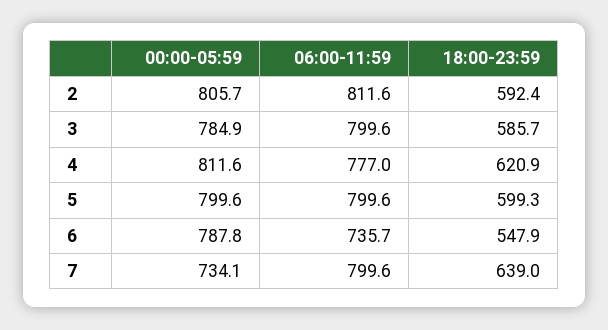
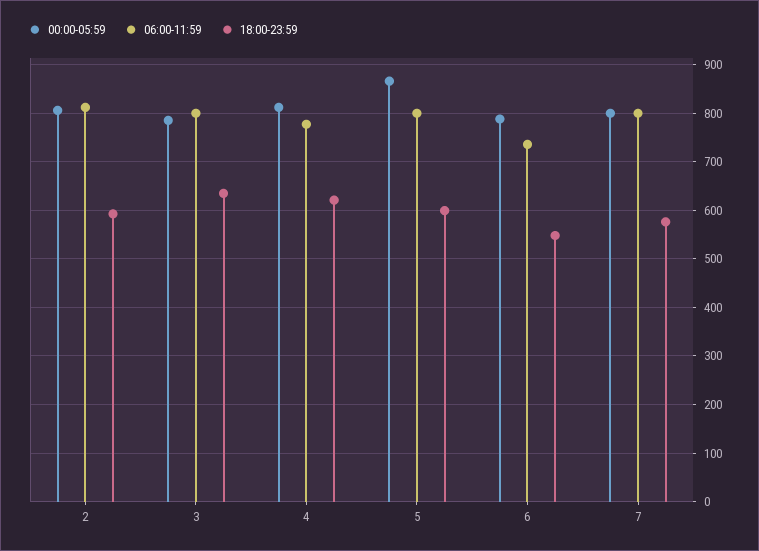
  {
    "00:00-05:59": {
      "2": 805.7,
      "3": 784.9,
      "4": 811.6,
-     "5": 799.6,
+     "5": 860,
      "6": 787.8,
-     "7": 734.1
+     "7": 800
    },
    "06:00-11:59": {
      "2": 811.6,
      "3": 799.6,
      "4": 777,
      "5": 799.6,
      "6": 735.7,
      "7": 799.6
    },
    "18:00-23:59": {
      "2": 592.4,
-     "3": 585.7,
+     "3": 640,
      "4": 620.9,
      "5": 599.3,
      "6": 547.9,
-     "7": 639
+     "7": 580
    }
  }

